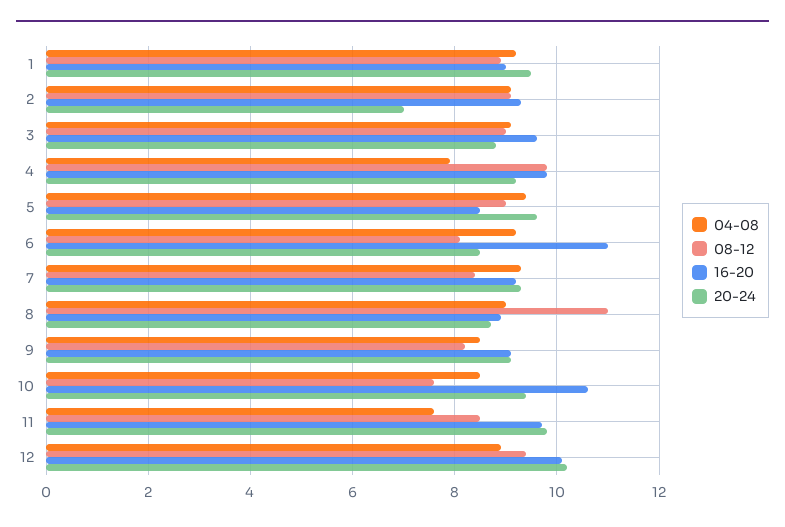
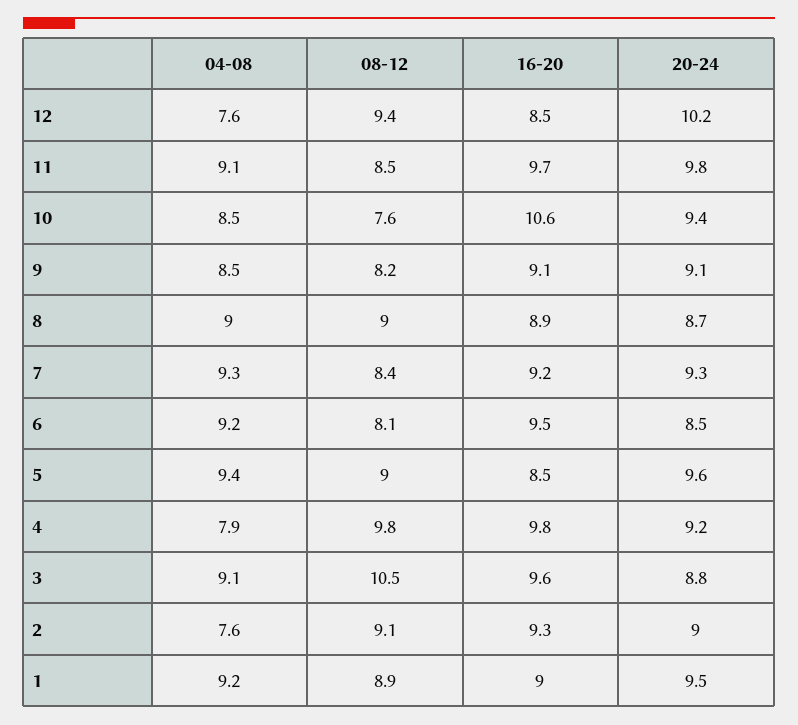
  {
    "04-08": {
      "1": 9.2,
-     "2": 9,
+     "2": 7.6,
      "3": 9.1,
      "4": 7.9,
      "5": 9.4,
      "6": 9.2,
      "7": 9.3,
      "8": 9,
      "9": 8.5,
      "10": 8.5,
-     "11": 7.5,
+     "11": 9.1,
-     "12": 9
+     "12": 7.6
    },
    "08-12": {
      "1": 8.9,
      "2": 9.1,
-     "3": 9,
+     "3": 10.5,
      "4": 9.8,
      "5": 9,
      "6": 8.1,
      "7": 8.4,
-     "8": 11,
+     "8": 9,
      "9": 8.2,
      "10": 7.6,
      "11": 8.5,
      "12": 9.4
    },
    "16-20": {
      "1": 9,
      "2": 9.3,
      "3": 9.6,
      "4": 9.8,
      "5": 8.5,
-     "6": 11,
+     "6": 9.5,
      "7": 9.2,
      "8": 8.9,
      "9": 9.1,
      "10": 10.6,
      "11": 9.7,
-     "12": 10
+     "12": 8.5
    },
    "20-24": {
      "1": 9.5,
-     "2": 7,
+     "2": 9,
      "3": 8.8,
      "4": 9.2,
      "5": 9.6,
      "6": 8.5,
      "7": 9.3,
      "8": 8.7,
      "9": 9.1,
      "10": 9.4,
      "11": 9.8,
      "12": 10.2
    }
  }

